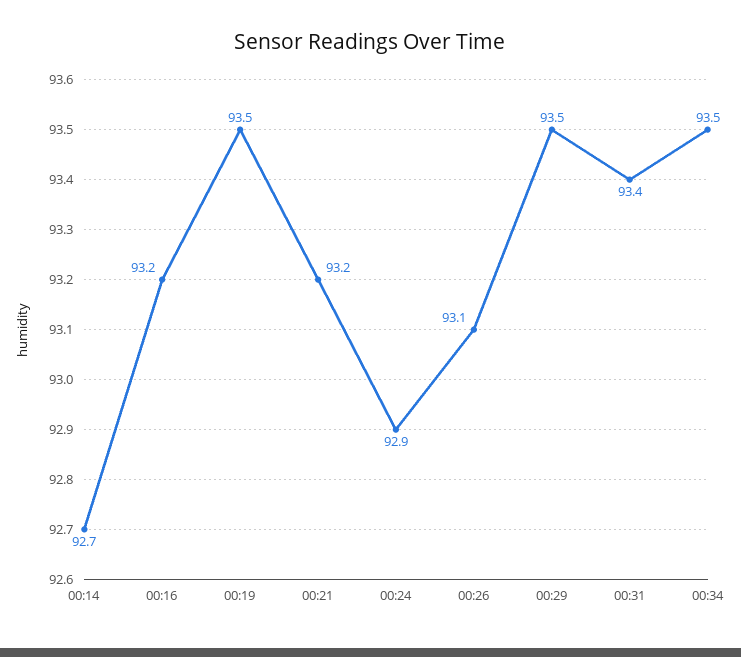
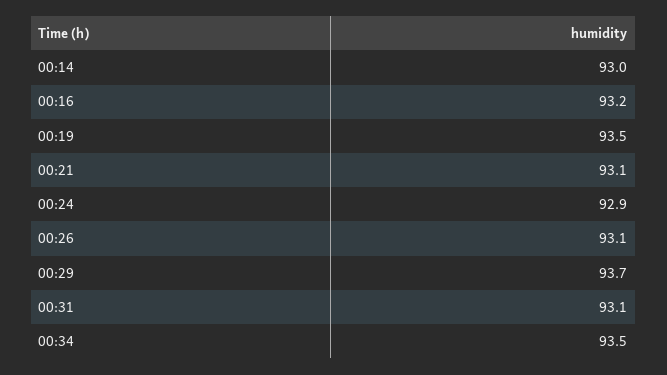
  {
-   "00:14": 92.7,
+   "00:14": 93,
    "00:16": 93.2,
    "00:19": 93.5,
-   "00:21": 93.2,
+   "00:21": 93.1,
    "00:24": 92.9,
    "00:26": 93.1,
-   "00:29": 93.5,
+   "00:29": 93.7,
-   "00:31": 93.4,
+   "00:31": 93.1,
    "00:34": 93.5
  }

